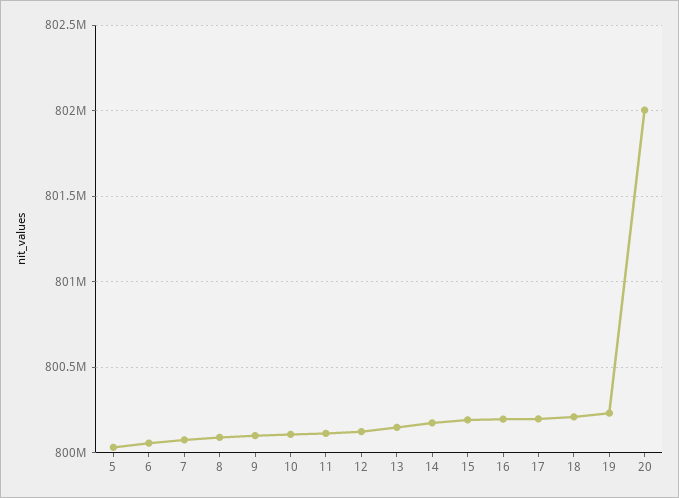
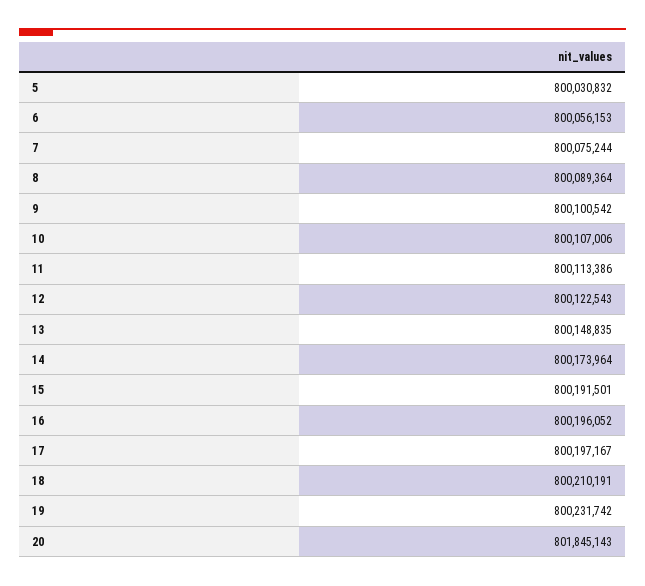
  {
    "5": 800030832,
    "6": 800056153,
    "7": 800075244,
    "8": 800089364,
    "9": 800100542,
    "10": 800107006,
    "11": 800113386,
    "12": 800122543,
    "13": 800148835,
    "14": 800173964,
    "15": 800191501,
    "16": 800196052,
    "17": 800197167,
    "18": 800210191,
    "19": 800231742,
-   "20": 802000000
+   "20": 801845143
  }

